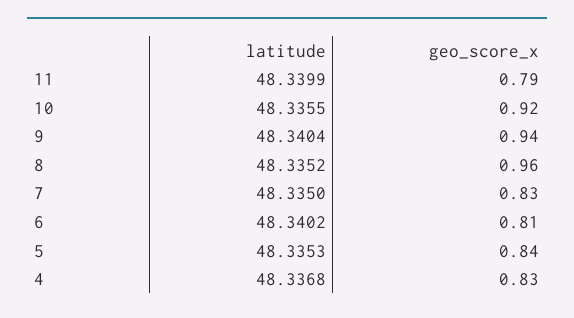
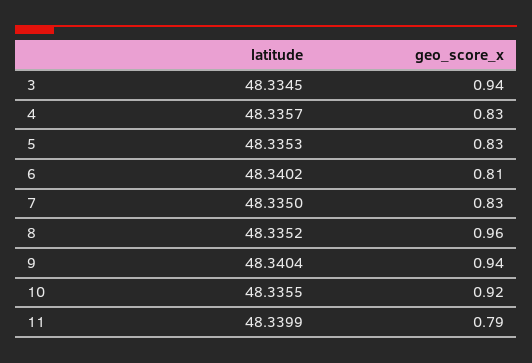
  {
    "latitude": {
      "11": 48.3399,
      "10": 48.3355,
      "9": 48.3404,
      "8": 48.3352,
      "7": 48.335,
      "6": 48.3402,
      "5": 48.3353,
-     "4": 48.3368
+     "4": 48.3357,
+     "3": 48.3345
    },
    "geo_score_x": {
      "11": 0.79,
      "10": 0.92,
      "9": 0.94,
      "8": 0.96,
      "7": 0.83,
      "6": 0.81,
-     "5": 0.84,
+     "5": 0.83,
-     "4": 0.83
+     "4": 0.83,
+     "3": 0.94
    }
  }

